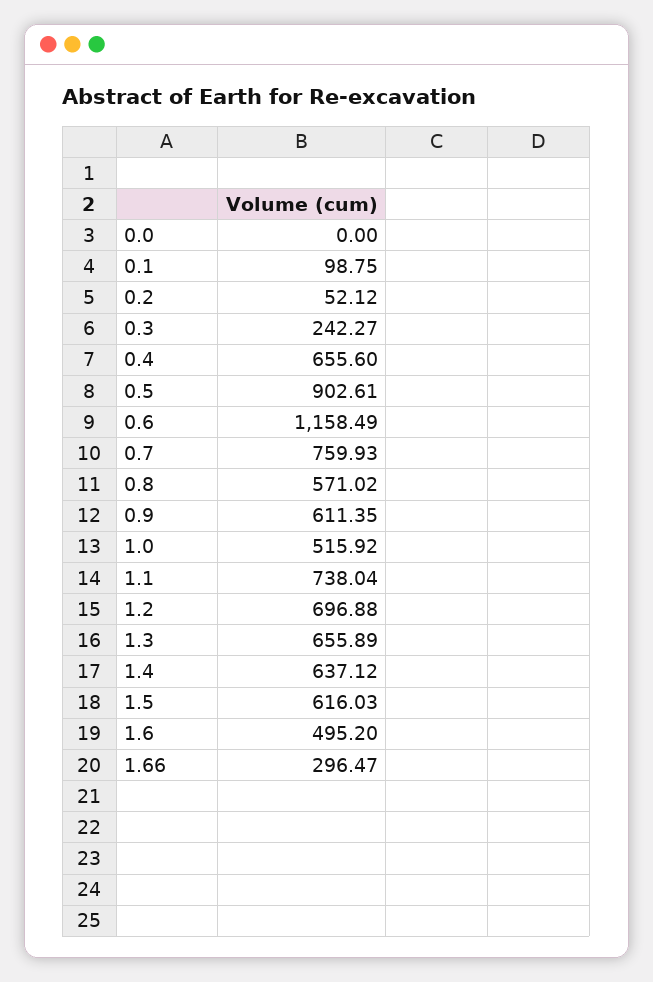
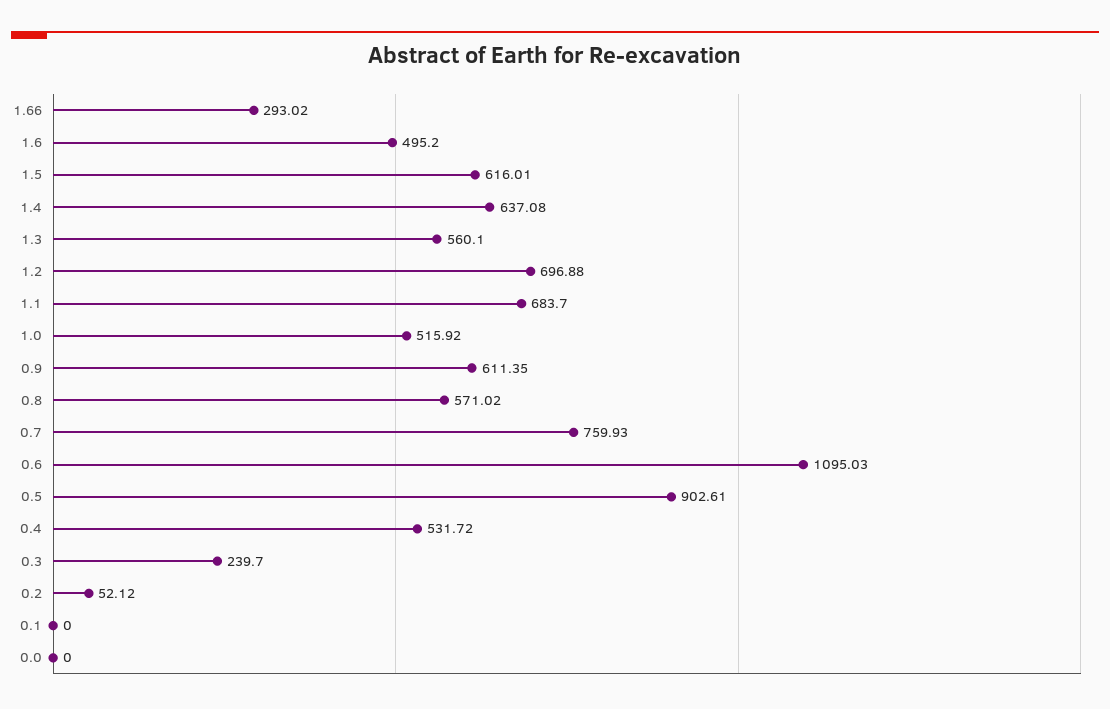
  {
    "0.0": 0,
-   "0.1": 98.75,
+   "0.1": 0,
    "0.2": 52.12,
-   "0.3": 242.27,
+   "0.3": 239.7,
-   "0.4": 655.6,
+   "0.4": 531.72,
    "0.5": 902.61,
-   "0.6": 1158.49,
+   "0.6": 1095.03,
    "0.7": 759.93,
    "0.8": 571.02,
    "0.9": 611.35,
    "1.0": 515.92,
-   "1.1": 738.04,
+   "1.1": 683.7,
    "1.2": 696.88,
-   "1.3": 655.89,
+   "1.3": 560.1,
-   "1.4": 637.12,
+   "1.4": 637.08,
-   "1.5": 616.03,
+   "1.5": 616.01,
    "1.6": 495.2,
-   "1.66": 296.47
+   "1.66": 293.02
  }

